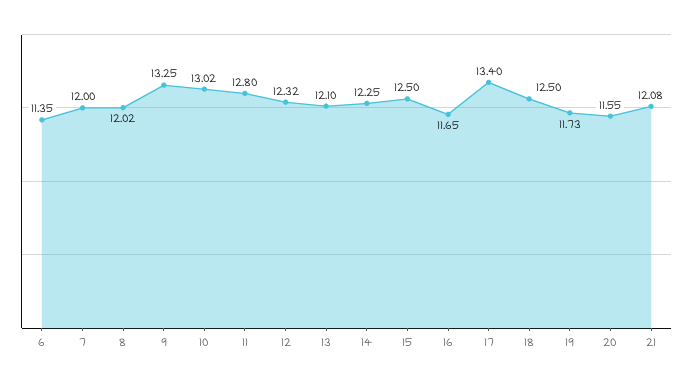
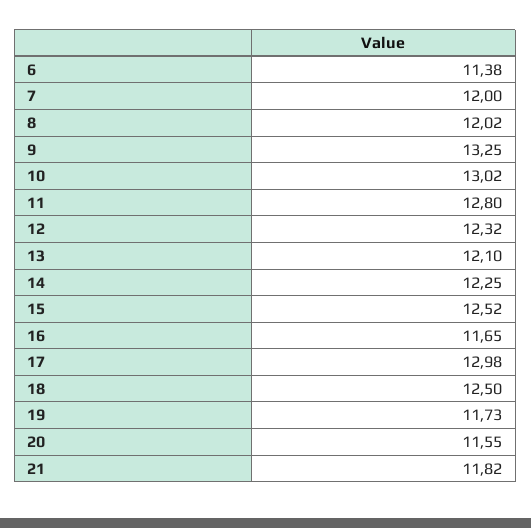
  {
-   "6": 11.35,
+   "6": 11.38,
    "7": 12,
    "8": 12.02,
    "9": 13.25,
    "10": 13.02,
    "11": 12.8,
    "12": 12.32,
    "13": 12.1,
    "14": 12.25,
-   "15": 12.5,
+   "15": 12.52,
    "16": 11.65,
-   "17": 13.4,
+   "17": 12.98,
    "18": 12.5,
    "19": 11.73,
    "20": 11.55,
-   "21": 12.08
+   "21": 11.82
  }

